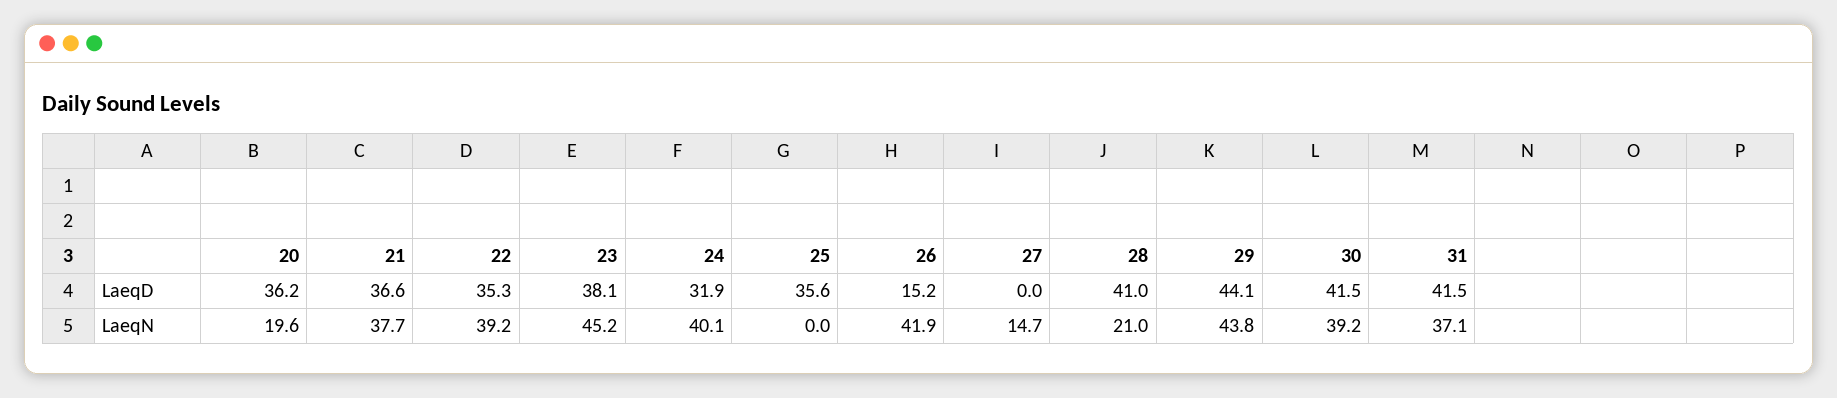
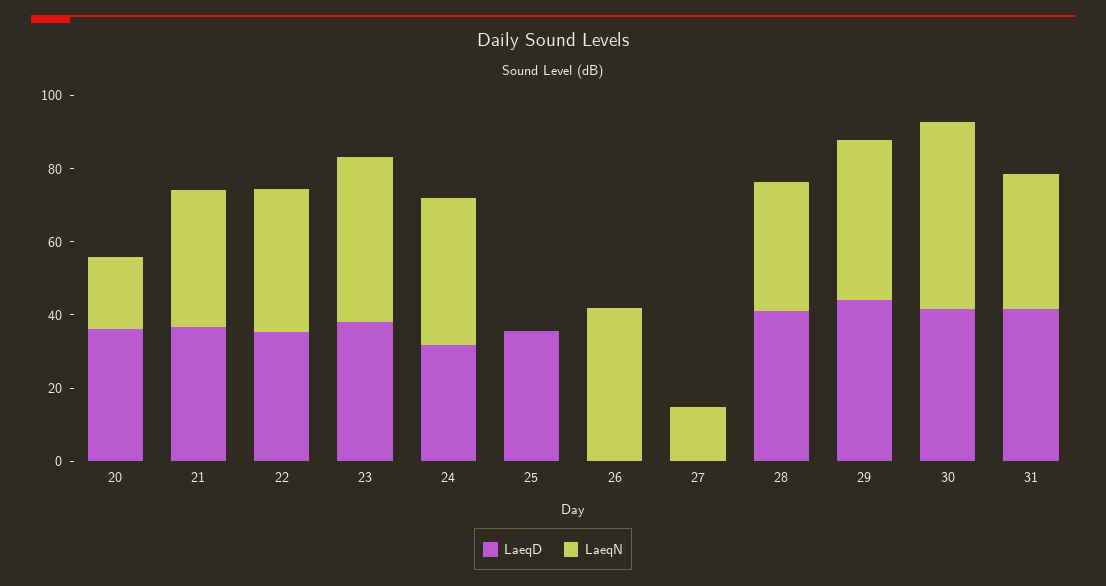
  {
    "LaeqD": {
      "20": 36.2,
      "21": 36.6,
      "22": 35.3,
      "23": 38.1,
      "24": 31.9,
      "25": 35.6,
-     "26": 15.2,
+     "26": 0,
      "27": 0,
      "28": 41,
      "29": 44.1,
      "30": 41.5,
      "31": 41.5
    },
    "LaeqN": {
      "20": 19.6,
      "21": 37.7,
      "22": 39.2,
      "23": 45.2,
      "24": 40.1,
      "25": 0,
      "26": 41.9,
      "27": 14.7,
-     "28": 21,
+     "28": 35,
      "29": 43.8,
-     "30": 39.2,
+     "30": 50,
      "31": 37.1
    }
  }

